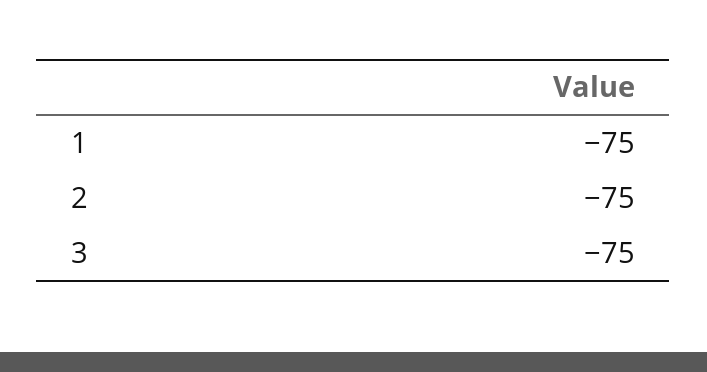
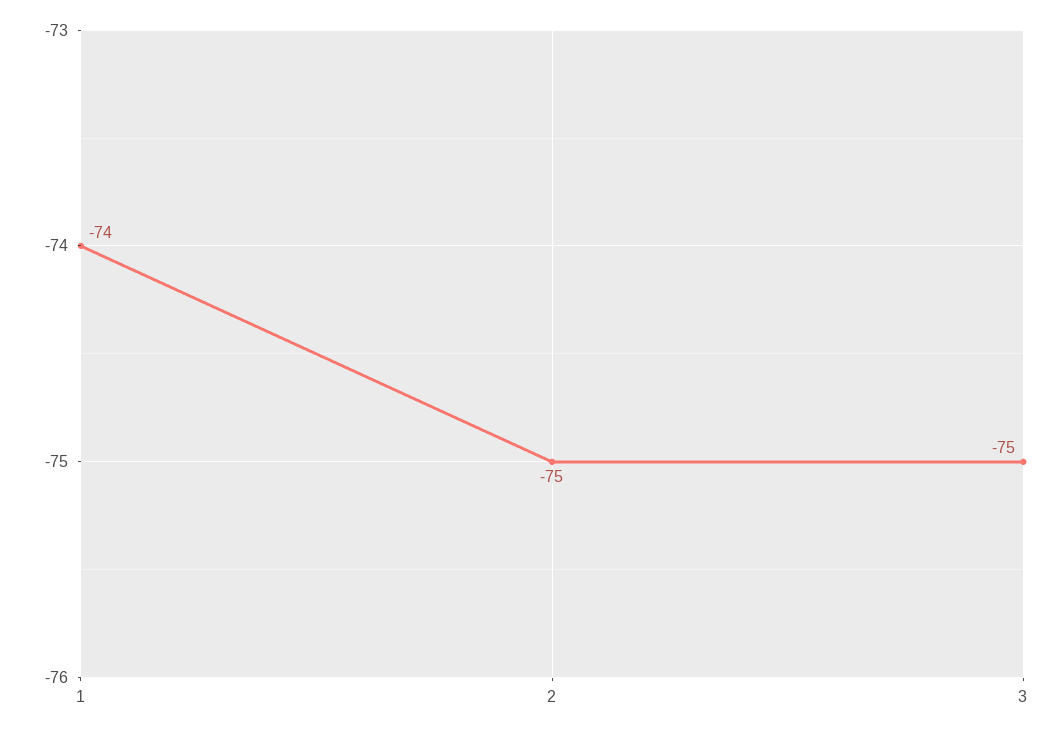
  {
-   "1": -75,
+   "1": -74,
    "2": -75,
    "3": -75
  }

